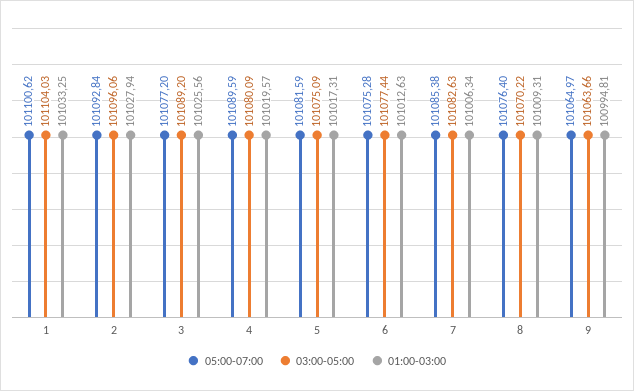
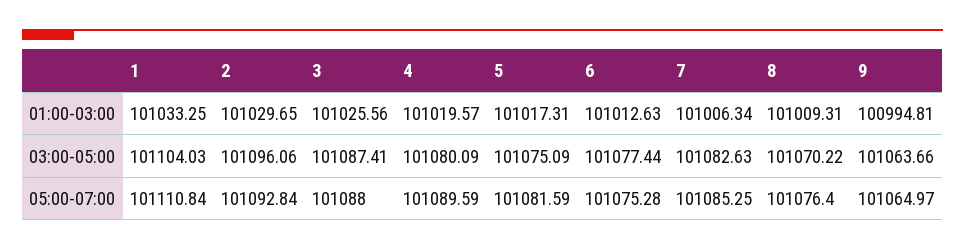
  {
    "05:00-07:00": {
-     "1": 101100.62,
+     "1": 101110.84,
      "2": 101092.84,
-     "3": 101077.2,
+     "3": 101088,
      "4": 101089.59,
      "5": 101081.59,
      "6": 101075.28,
-     "7": 101085.38,
+     "7": 101085.25,
      "8": 101076.4,
      "9": 101064.97
    },
    "03:00-05:00": {
      "1": 101104.03,
      "2": 101096.06,
-     "3": 101089.2,
+     "3": 101087.41,
      "4": 101080.09,
      "5": 101075.09,
      "6": 101077.44,
      "7": 101082.63,
      "8": 101070.22,
      "9": 101063.66
    },
    "01:00-03:00": {
      "1": 101033.25,
-     "2": 101027.94,
+     "2": 101029.65,
      "3": 101025.56,
      "4": 101019.57,
      "5": 101017.31,
      "6": 101012.63,
      "7": 101006.34,
      "8": 101009.31,
      "9": 100994.81
    }
  }

